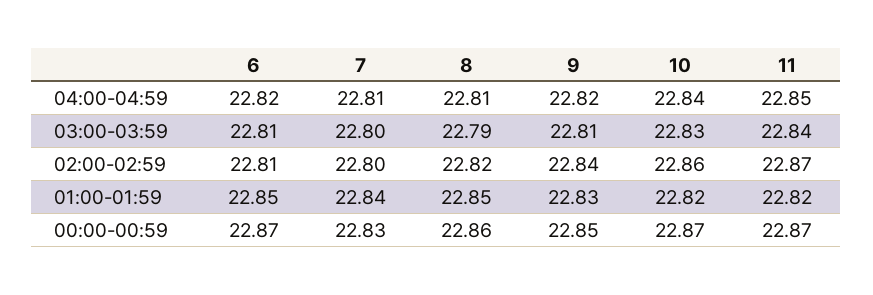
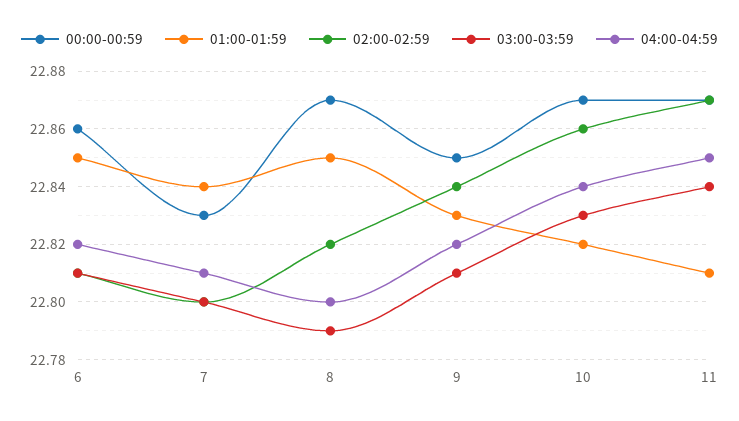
  {
    "04:00-04:59": {
      "6": 22.82,
      "7": 22.81,
-     "8": 22.81,
+     "8": 22.8,
      "9": 22.82,
      "10": 22.84,
      "11": 22.85
    },
    "03:00-03:59": {
      "6": 22.81,
      "7": 22.8,
      "8": 22.79,
      "9": 22.81,
      "10": 22.83,
      "11": 22.84
    },
    "02:00-02:59": {
      "6": 22.81,
      "7": 22.8,
      "8": 22.82,
      "9": 22.84,
      "10": 22.86,
      "11": 22.87
    },
    "01:00-01:59": {
      "6": 22.85,
      "7": 22.84,
      "8": 22.85,
      "9": 22.83,
      "10": 22.82,
-     "11": 22.82
+     "11": 22.81
    },
    "00:00-00:59": {
-     "6": 22.87,
+     "6": 22.86,
      "7": 22.83,
-     "8": 22.86,
+     "8": 22.87,
      "9": 22.85,
      "10": 22.87,
      "11": 22.87
    }
  }

